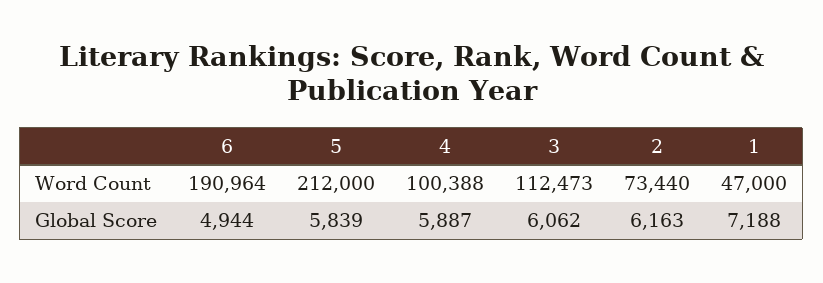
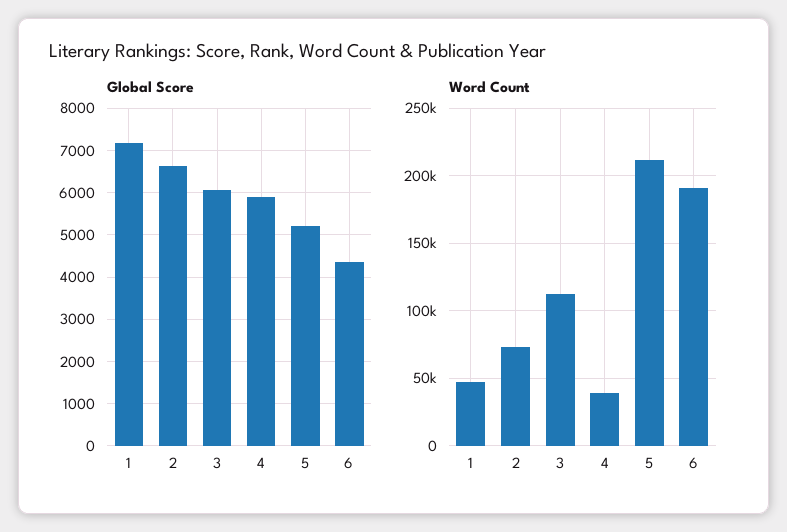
  {
    "Word Count": {
      "6": 190964,
      "5": 212000,
-     "4": 100388,
+     "4": 40000,
      "3": 112473,
      "2": 73440,
      "1": 47000
    },
    "Global Score": {
-     "6": 4944,
+     "6": 4400,
-     "5": 5839,
+     "5": 5200,
      "4": 5887,
      "3": 6062,
-     "2": 6163,
+     "2": 6600,
      "1": 7188
    }
  }

